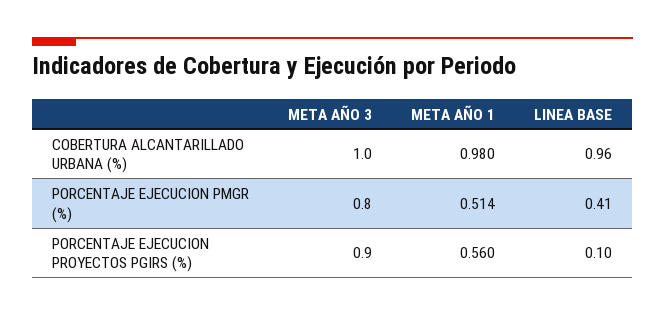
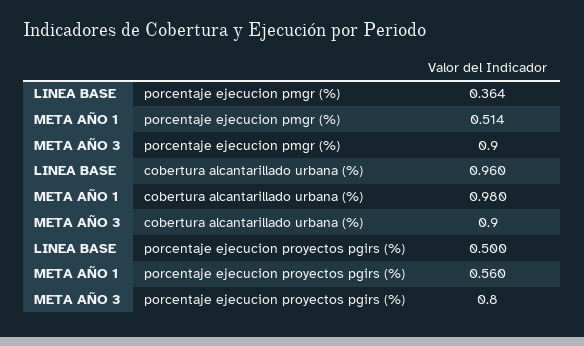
  {
    "META AÑO 3": {
-     "COBERTURA ALCANTARILLADO URBANA (%)": 1,
+     "COBERTURA ALCANTARILLADO URBANA (%)": 0.9,
-     "PORCENTAJE EJECUCION PMGR (%)": 0.8,
+     "PORCENTAJE EJECUCION PMGR (%)": 0.9,
-     "PORCENTAJE EJECUCION PROYECTOS PGIRS (%)": 0.9
+     "PORCENTAJE EJECUCION PROYECTOS PGIRS (%)": 0.8
    },
    "META AÑO 1": {
      "COBERTURA ALCANTARILLADO URBANA (%)": 0.98,
      "PORCENTAJE EJECUCION PMGR (%)": 0.514,
      "PORCENTAJE EJECUCION PROYECTOS PGIRS (%)": 0.56
    },
    "LINEA BASE": {
      "COBERTURA ALCANTARILLADO URBANA (%)": 0.96,
-     "PORCENTAJE EJECUCION PMGR (%)": 0.41,
+     "PORCENTAJE EJECUCION PMGR (%)": 0.364,
-     "PORCENTAJE EJECUCION PROYECTOS PGIRS (%)": 0.1
+     "PORCENTAJE EJECUCION PROYECTOS PGIRS (%)": 0.5
    }
  }

